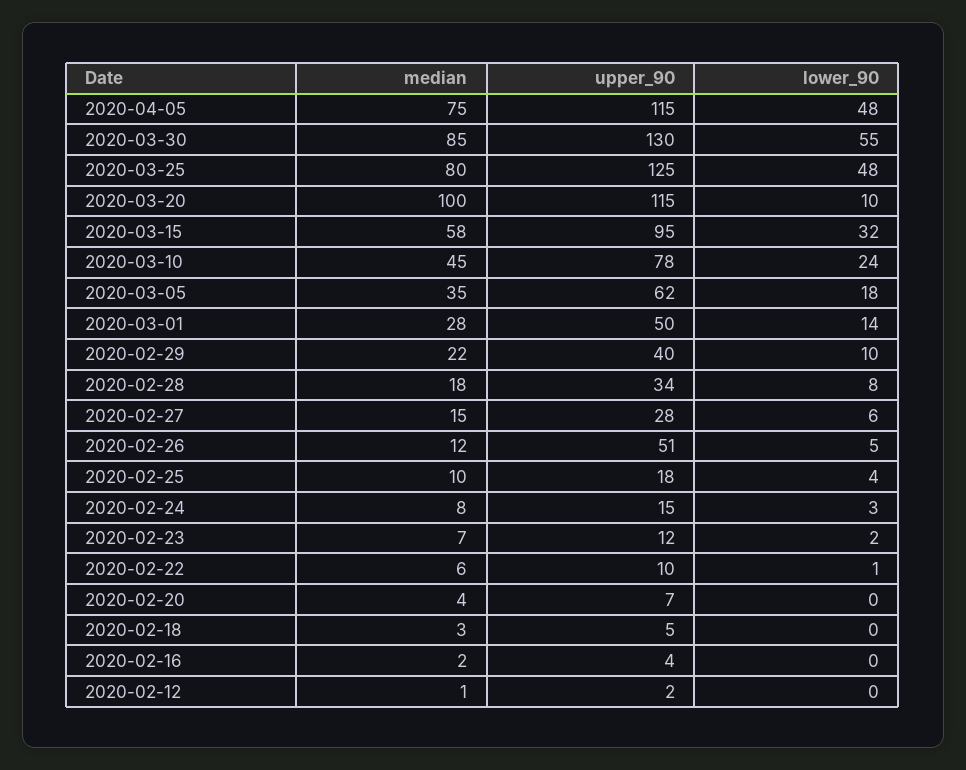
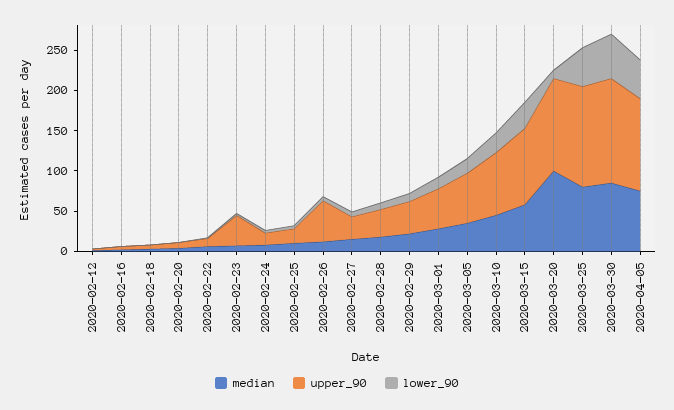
  {
    "median": {
      "2020-04-05": 75,
      "2020-03-30": 85,
      "2020-03-25": 80,
      "2020-03-20": 100,
      "2020-03-15": 58,
      "2020-03-10": 45,
      "2020-03-05": 35,
      "2020-03-01": 28,
      "2020-02-29": 22,
      "2020-02-28": 18,
      "2020-02-27": 15,
      "2020-02-26": 12,
      "2020-02-25": 10,
      "2020-02-24": 8,
      "2020-02-23": 7,
      "2020-02-22": 6,
      "2020-02-20": 4,
      "2020-02-18": 3,
      "2020-02-16": 2,
      "2020-02-12": 1
    },
    "upper_90": {
      "2020-04-05": 115,
      "2020-03-30": 130,
      "2020-03-25": 125,
      "2020-03-20": 115,
      "2020-03-15": 95,
      "2020-03-10": 78,
      "2020-03-05": 62,
      "2020-03-01": 50,
      "2020-02-29": 40,
      "2020-02-28": 34,
      "2020-02-27": 28,
      "2020-02-26": 51,
      "2020-02-25": 18,
      "2020-02-24": 15,
-     "2020-02-23": 12,
+     "2020-02-23": 40,
      "2020-02-22": 10,
      "2020-02-20": 7,
      "2020-02-18": 5,
      "2020-02-16": 4,
      "2020-02-12": 2
    },
    "lower_90": {
      "2020-04-05": 48,
      "2020-03-30": 55,
      "2020-03-25": 48,
      "2020-03-20": 10,
      "2020-03-15": 32,
      "2020-03-10": 24,
      "2020-03-05": 18,
      "2020-03-01": 14,
      "2020-02-29": 10,
      "2020-02-28": 8,
      "2020-02-27": 6,
      "2020-02-26": 5,
      "2020-02-25": 4,
      "2020-02-24": 3,
      "2020-02-23": 2,
      "2020-02-22": 1,
      "2020-02-20": 0,
      "2020-02-18": 0,
      "2020-02-16": 0,
      "2020-02-12": 0
    }
  }

